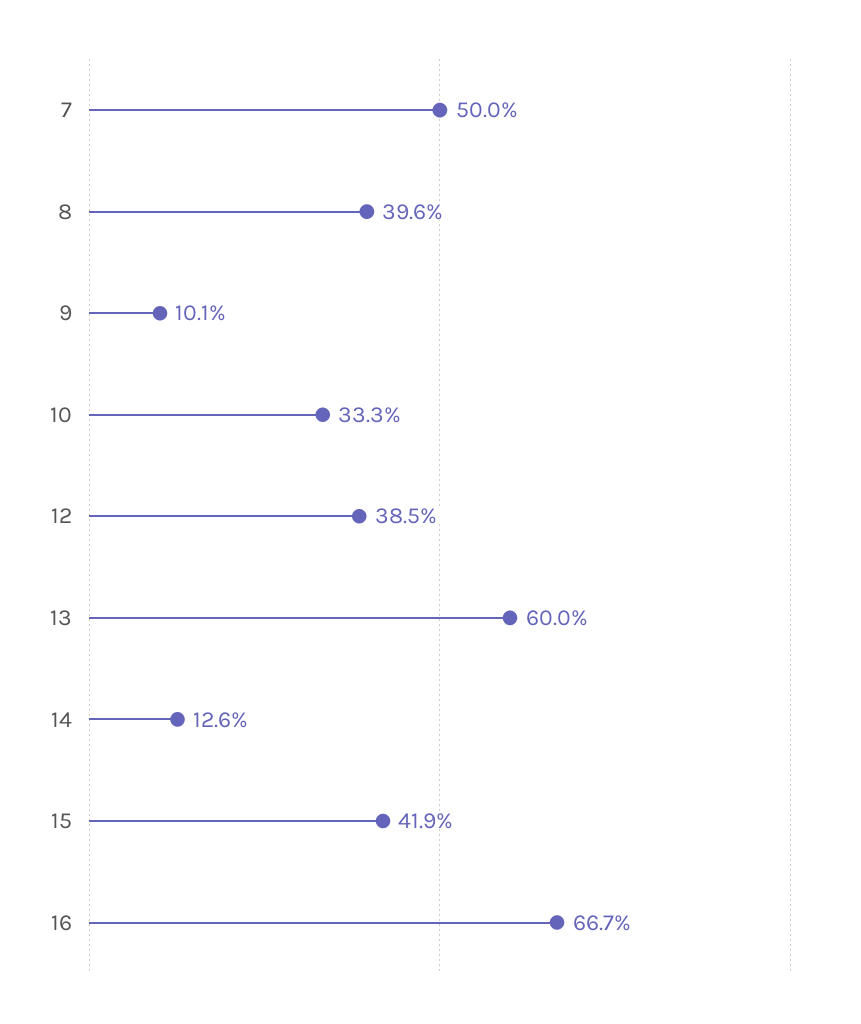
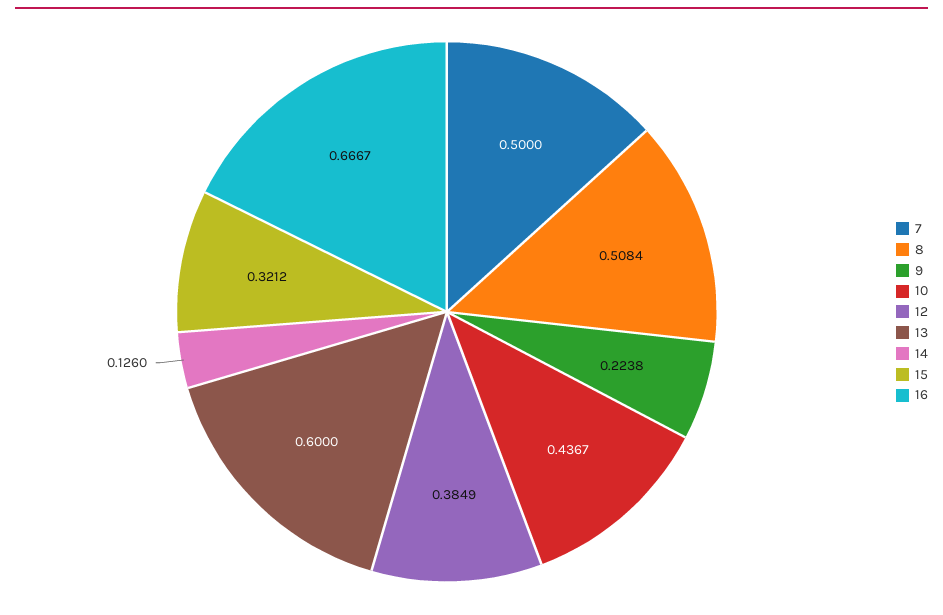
  {
    "7": 0.5,
-   "8": 0.396,
+   "8": 0.5084,
-   "9": 0.101,
+   "9": 0.2238,
-   "10": 0.333,
+   "10": 0.4367,
    "12": 0.3849,
    "13": 0.6,
    "14": 0.126,
-   "15": 0.419,
+   "15": 0.3212,
    "16": 0.6667
  }

